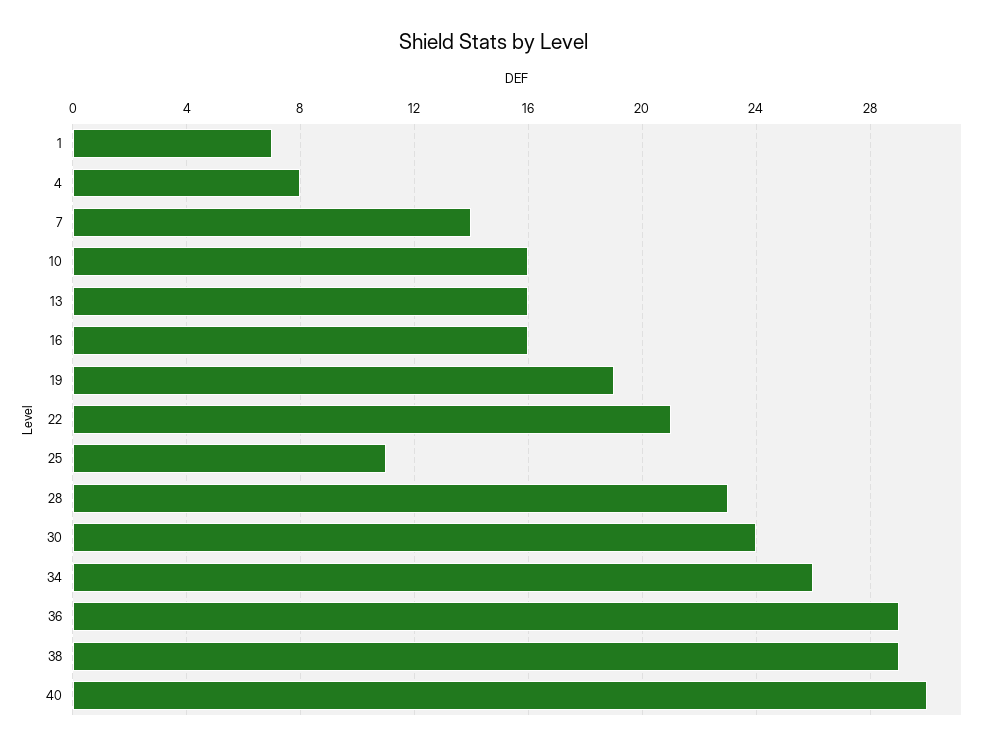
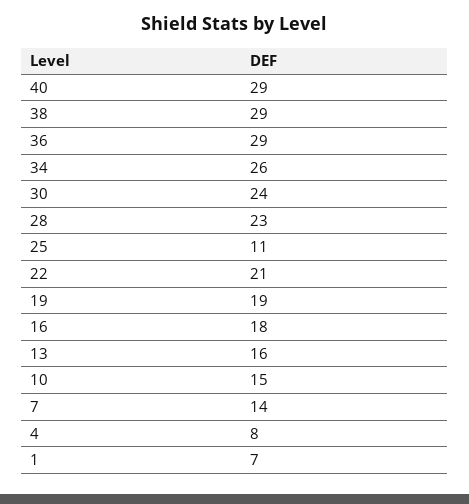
  {
    "1": 7,
    "4": 8,
    "7": 14,
-   "10": 16,
+   "10": 15,
    "13": 16,
-   "16": 16,
+   "16": 18,
    "19": 19,
    "22": 21,
    "25": 11,
    "28": 23,
    "30": 24,
    "34": 26,
    "36": 29,
    "38": 29,
-   "40": 30
+   "40": 29
  }

